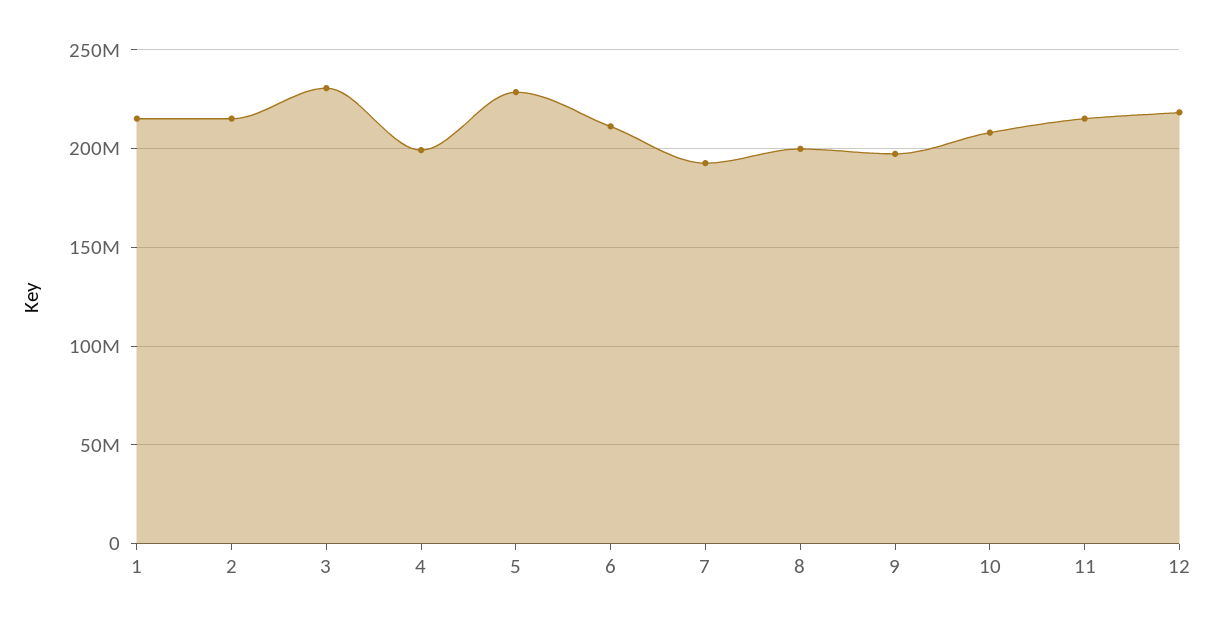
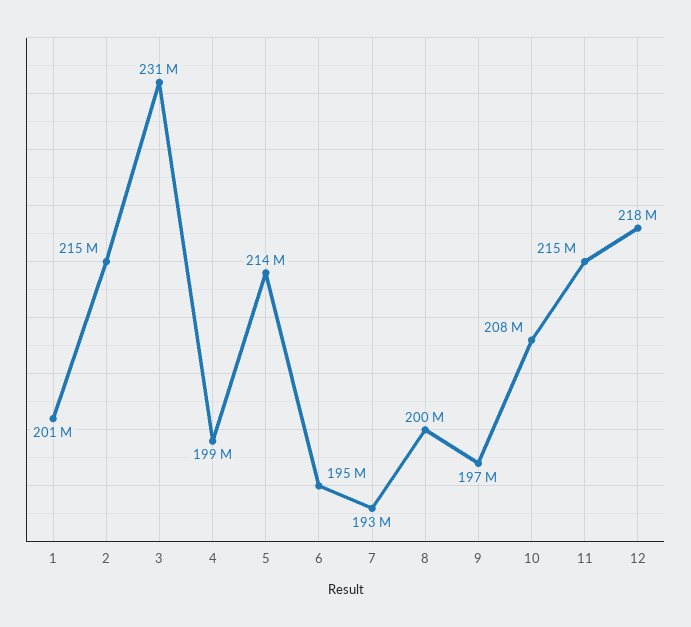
  {
-   "1": 215000000,
+   "1": 201000000,
    "2": 215000000,
    "3": 231000000,
    "4": 199000000,
-   "5": 230000000,
+   "5": 214000000,
-   "6": 210000000,
+   "6": 195000000,
    "7": 193000000,
    "8": 200000000,
    "9": 197000000,
    "10": 208000000,
    "11": 215000000,
    "12": 218000000
  }

